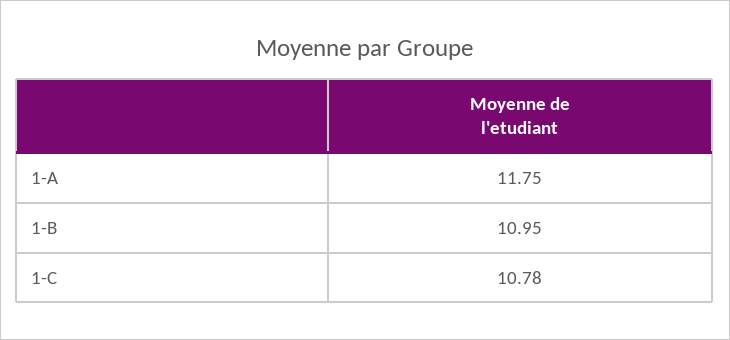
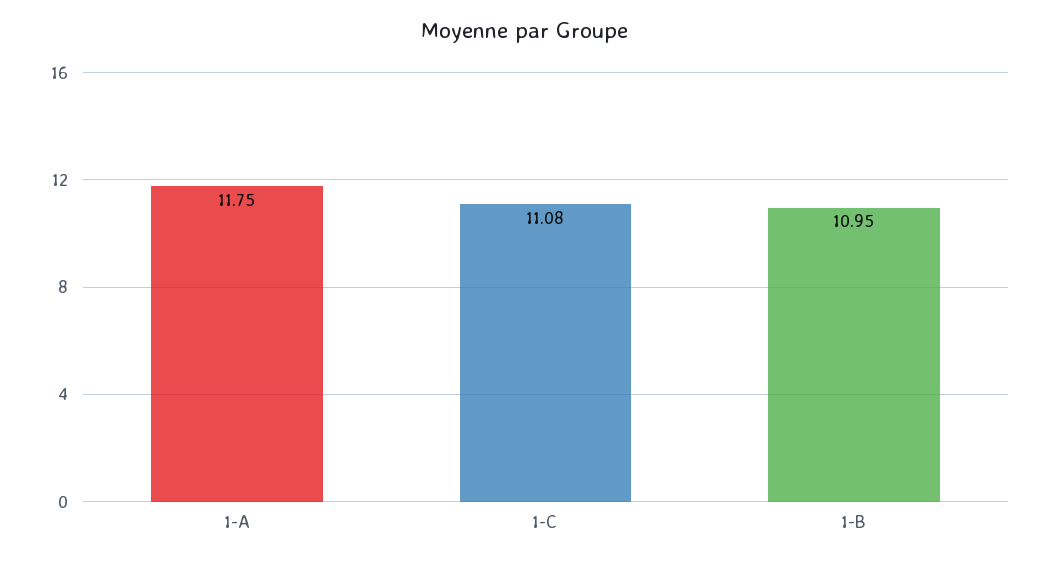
  {
    "1-A": 11.75,
    "1-B": 10.95,
-   "1-C": 10.78
+   "1-C": 11.08
  }

